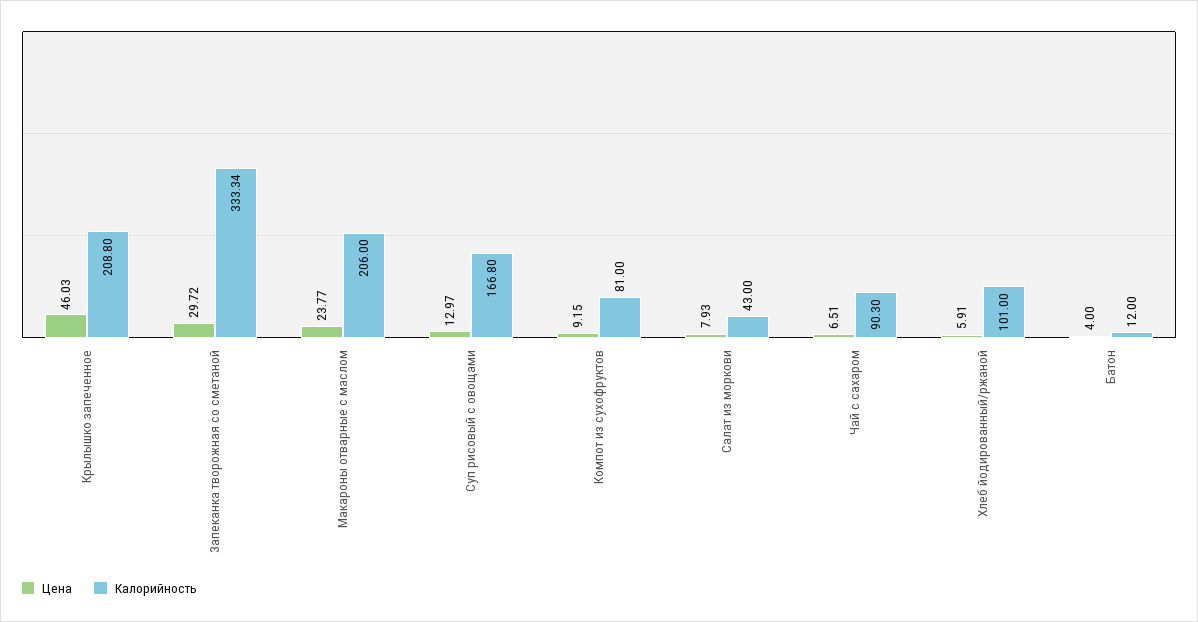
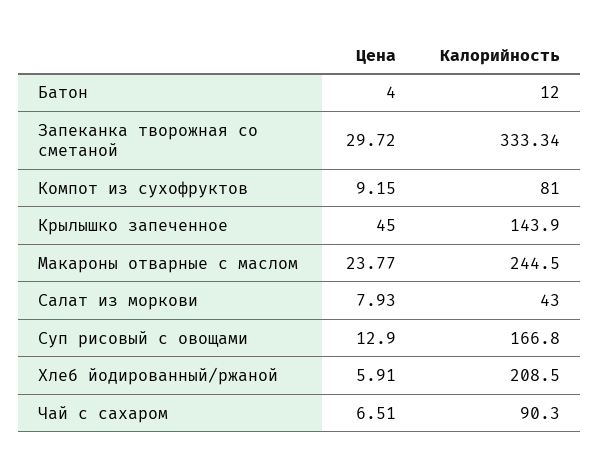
  {
    "Цена": {
-     "Крылышко запеченное": 46.03,
+     "Крылышко запеченное": 45,
      "Запеканка творожная со сметаной": 29.72,
      "Макароны отварные с маслом": 23.77,
-     "Суп рисовый с овощами": 12.97,
+     "Суп рисовый с овощами": 12.9,
      "Компот из сухофруктов": 9.15,
      "Салат из моркови": 7.93,
      "Чай с сахаром": 6.51,
      "Хлеб йодированный/ржаной": 5.91,
      "Батон": 4
    },
    "Калорийность": {
-     "Крылышко запеченное": 208.8,
+     "Крылышко запеченное": 143.9,
      "Запеканка творожная со сметаной": 333.34,
-     "Макароны отварные с маслом": 206,
+     "Макароны отварные с маслом": 244.5,
      "Суп рисовый с овощами": 166.8,
      "Компот из сухофруктов": 81,
      "Салат из моркови": 43,
      "Чай с сахаром": 90.3,
-     "Хлеб йодированный/ржаной": 101,
+     "Хлеб йодированный/ржаной": 208.5,
      "Батон": 12
    }
  }

